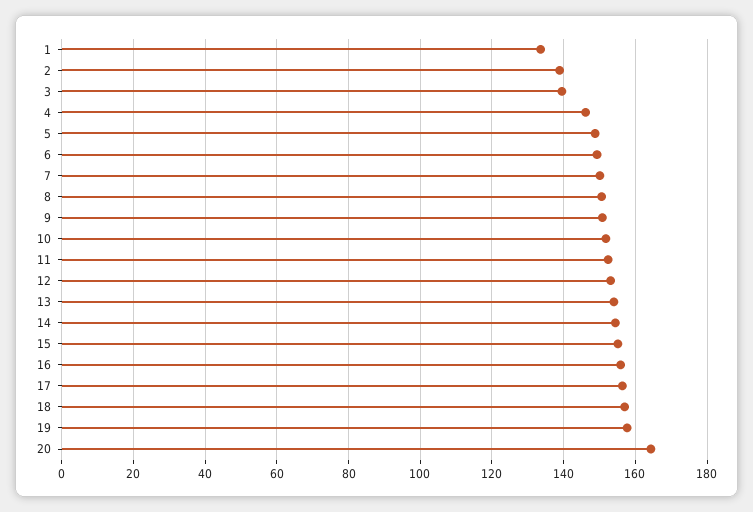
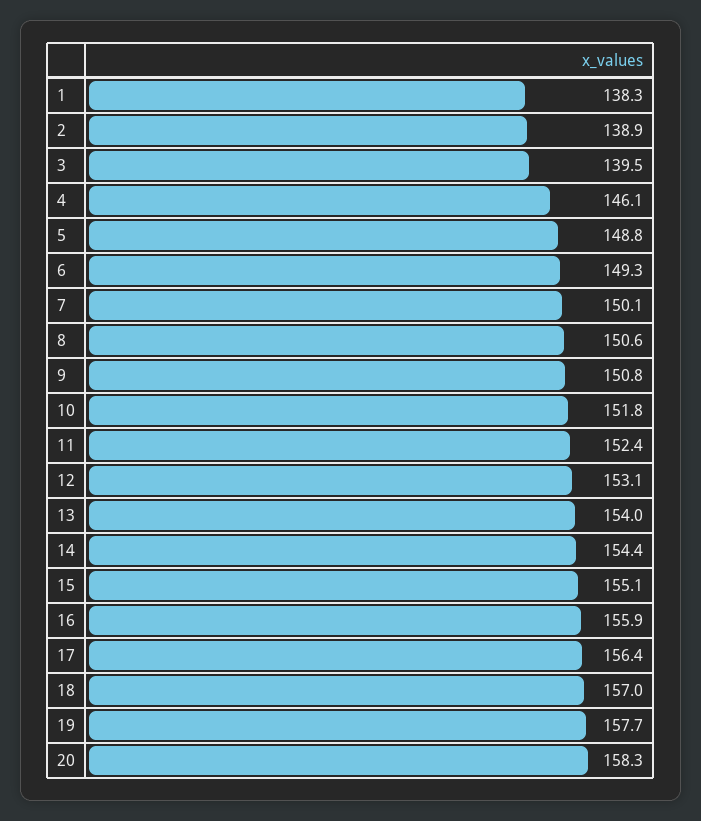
  {
-   "1": 134,
+   "1": 138.3,
    "2": 138.9,
    "3": 139.5,
    "4": 146.1,
    "5": 148.8,
    "6": 149.3,
    "7": 150.1,
    "8": 150.6,
    "9": 150.8,
    "10": 151.8,
    "11": 152.4,
    "12": 153.1,
    "13": 154,
    "14": 154.4,
    "15": 155.1,
    "16": 155.9,
    "17": 156.4,
    "18": 157,
    "19": 157.7,
-   "20": 164
+   "20": 158.3
  }

